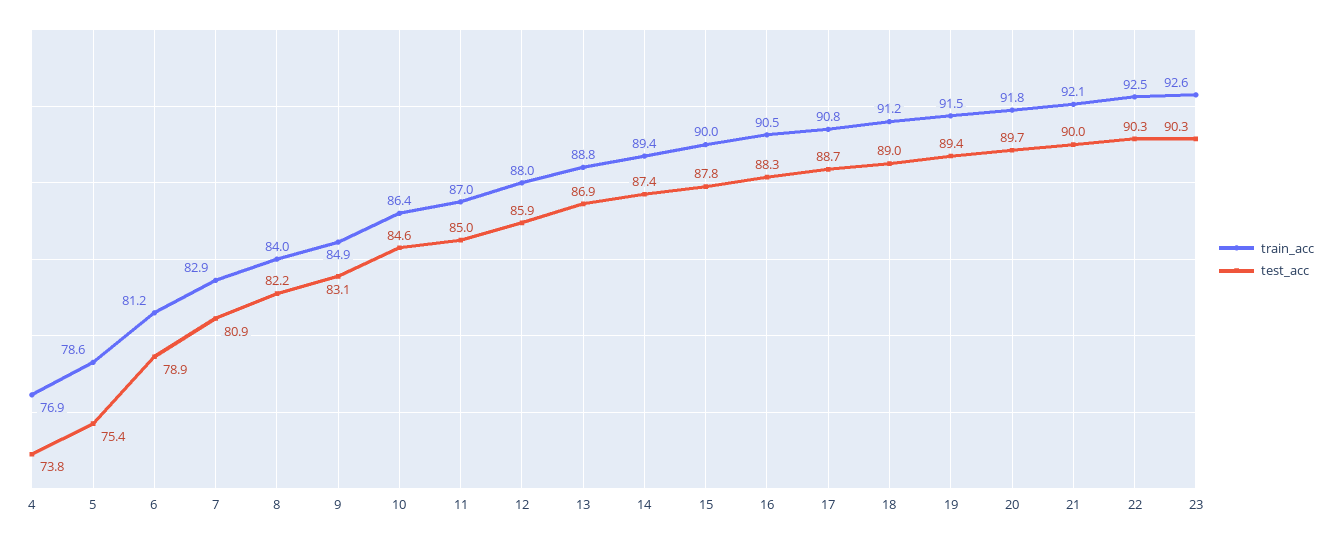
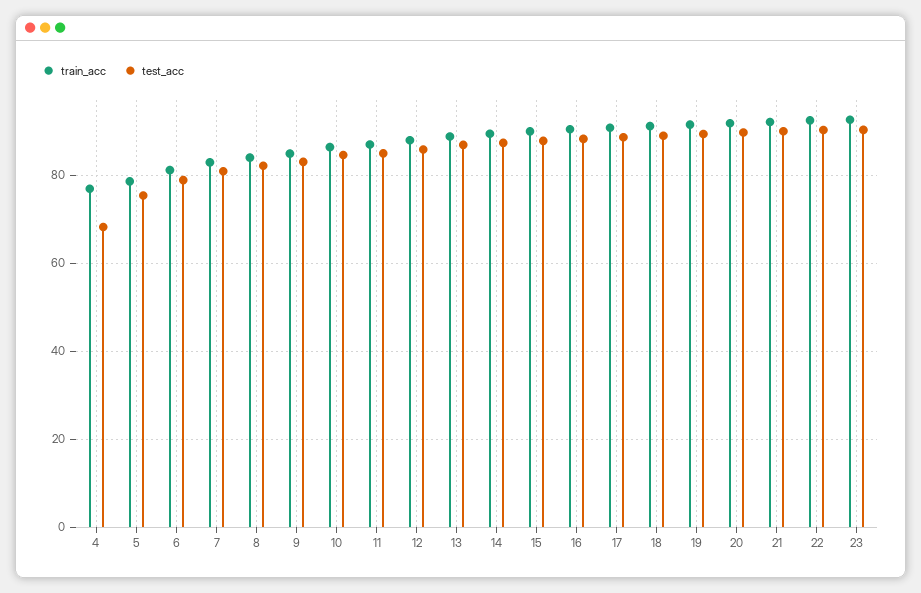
  {
    "train_acc": {
      "4": 76.9,
      "5": 78.6,
      "6": 81.2,
      "7": 82.9,
      "8": 84,
      "9": 84.9,
      "10": 86.4,
      "11": 87,
      "12": 88,
      "13": 88.8,
      "14": 89.4,
      "15": 90,
      "16": 90.5,
      "17": 90.8,
      "18": 91.2,
      "19": 91.5,
      "20": 91.8,
      "21": 92.1,
      "22": 92.5,
      "23": 92.6
    },
    "test_acc": {
-     "4": 73.8,
+     "4": 68,
      "5": 75.4,
      "6": 78.9,
      "7": 80.9,
      "8": 82.2,
      "9": 83.1,
      "10": 84.6,
      "11": 85,
      "12": 85.9,
      "13": 86.9,
      "14": 87.4,
      "15": 87.8,
      "16": 88.3,
      "17": 88.7,
      "18": 89,
      "19": 89.4,
      "20": 89.7,
      "21": 90,
      "22": 90.3,
      "23": 90.3
    }
  }

